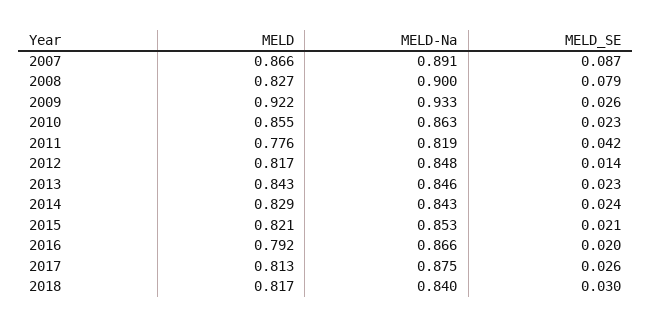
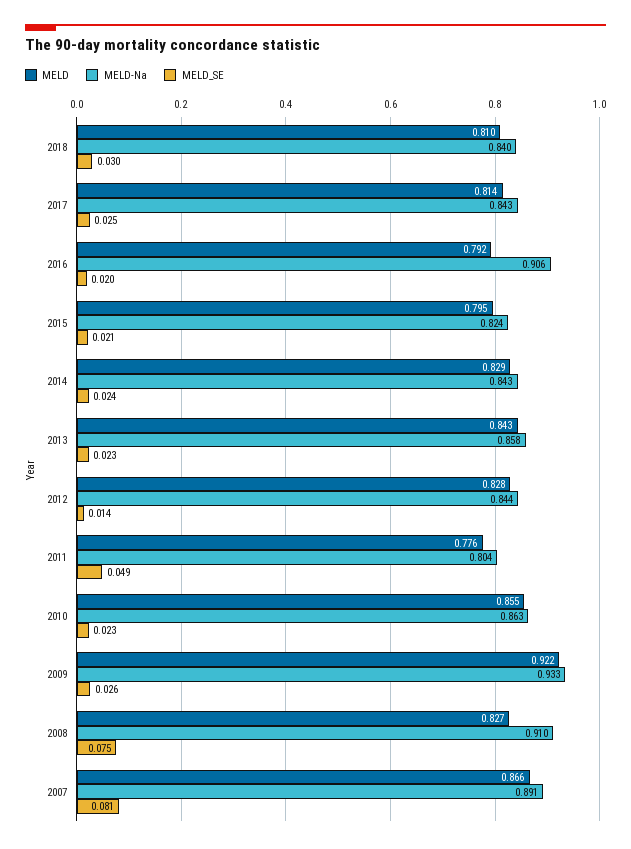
  {
    "MELD": {
      "2007": 0.866,
      "2008": 0.827,
      "2009": 0.922,
      "2010": 0.855,
      "2011": 0.776,
-     "2012": 0.817,
+     "2012": 0.828,
      "2013": 0.843,
      "2014": 0.829,
-     "2015": 0.821,
+     "2015": 0.795,
      "2016": 0.792,
-     "2017": 0.813,
+     "2017": 0.814,
-     "2018": 0.817
+     "2018": 0.81
    },
    "MELD-Na": {
      "2007": 0.891,
-     "2008": 0.9,
+     "2008": 0.91,
      "2009": 0.933,
      "2010": 0.863,
-     "2011": 0.819,
+     "2011": 0.804,
-     "2012": 0.848,
+     "2012": 0.844,
-     "2013": 0.846,
+     "2013": 0.858,
      "2014": 0.843,
-     "2015": 0.853,
+     "2015": 0.824,
-     "2016": 0.866,
+     "2016": 0.906,
-     "2017": 0.875,
+     "2017": 0.843,
      "2018": 0.84
    },
    "MELD_SE": {
-     "2007": 0.087,
+     "2007": 0.081,
-     "2008": 0.079,
+     "2008": 0.075,
      "2009": 0.026,
      "2010": 0.023,
-     "2011": 0.042,
+     "2011": 0.049,
      "2012": 0.014,
      "2013": 0.023,
      "2014": 0.024,
      "2015": 0.021,
      "2016": 0.02,
-     "2017": 0.026,
+     "2017": 0.025,
      "2018": 0.03
    }
  }

